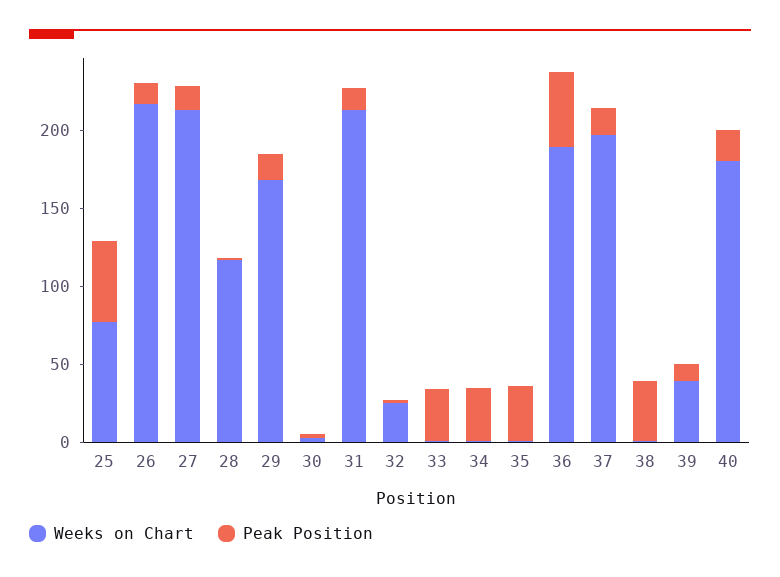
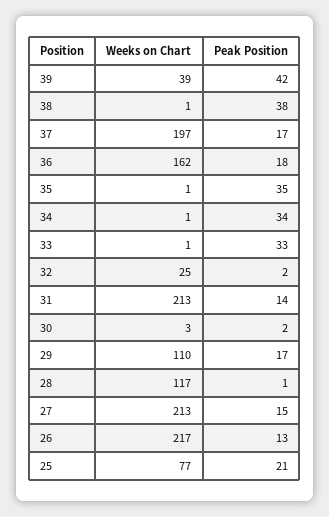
  {
    "Weeks on Chart": {
      "25": 77,
      "26": 217,
      "27": 213,
      "28": 117,
-     "29": 170,
+     "29": 110,
      "30": 3,
      "31": 213,
      "32": 25,
      "33": 1,
      "34": 1,
      "35": 1,
-     "36": 190,
+     "36": 162,
      "37": 197,
      "38": 1,
-     "39": 39,
+     "39": 39
-     "40": 180
    },
    "Peak Position": {
-     "25": 50,
+     "25": 21,
      "26": 13,
      "27": 15,
      "28": 1,
      "29": 17,
      "30": 2,
      "31": 14,
      "32": 2,
      "33": 33,
      "34": 34,
      "35": 35,
-     "36": 50,
+     "36": 18,
      "37": 17,
      "38": 38,
-     "39": 10,
+     "39": 42
-     "40": 20
    }
  }

